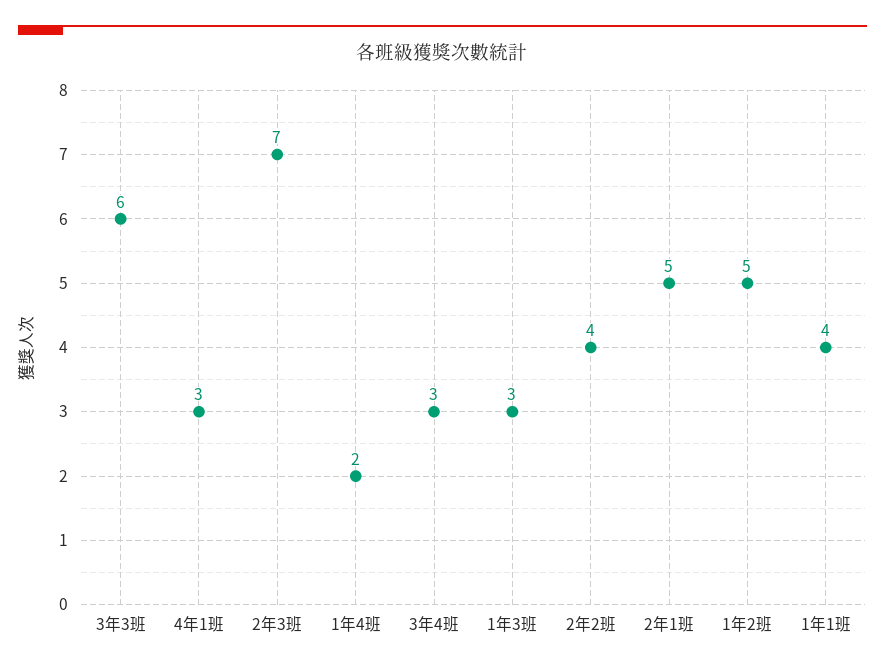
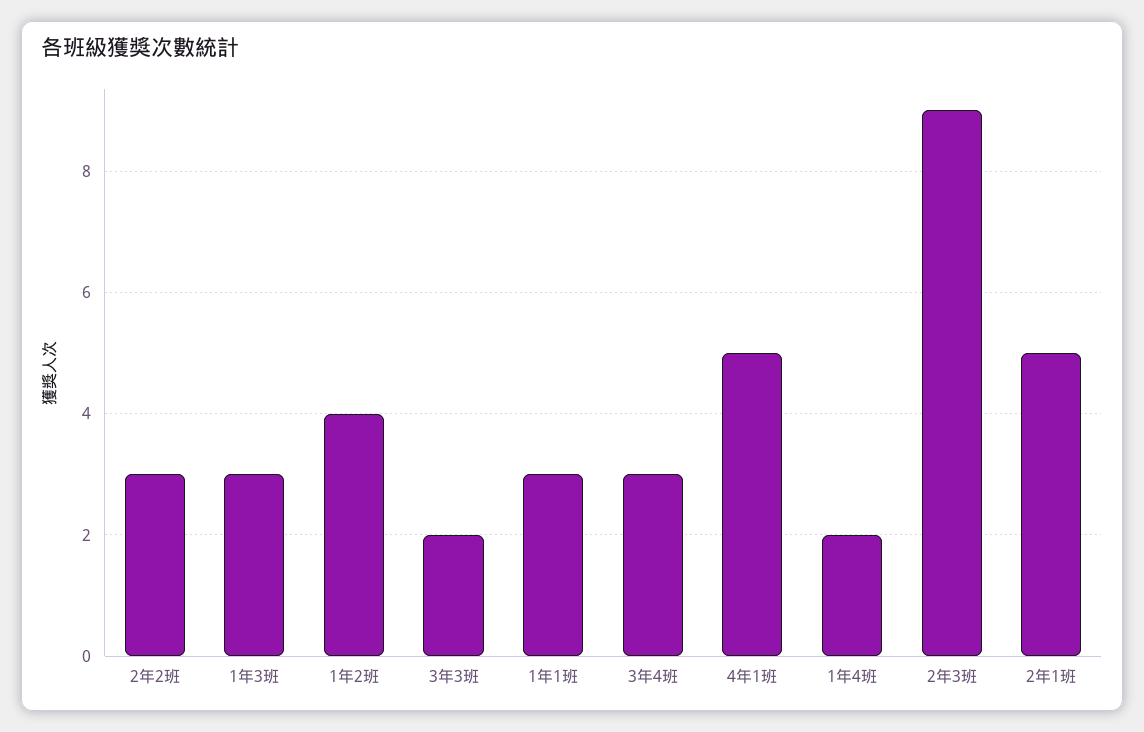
  {
-   "3年3班": 6,
+   "3年3班": 2,
-   "4年1班": 3,
+   "4年1班": 5,
-   "2年3班": 7,
+   "2年3班": 9,
    "1年4班": 2,
    "3年4班": 3,
    "1年3班": 3,
-   "2年2班": 4,
+   "2年2班": 3,
    "2年1班": 5,
-   "1年2班": 5,
+   "1年2班": 4,
-   "1年1班": 4
+   "1年1班": 3
  }

